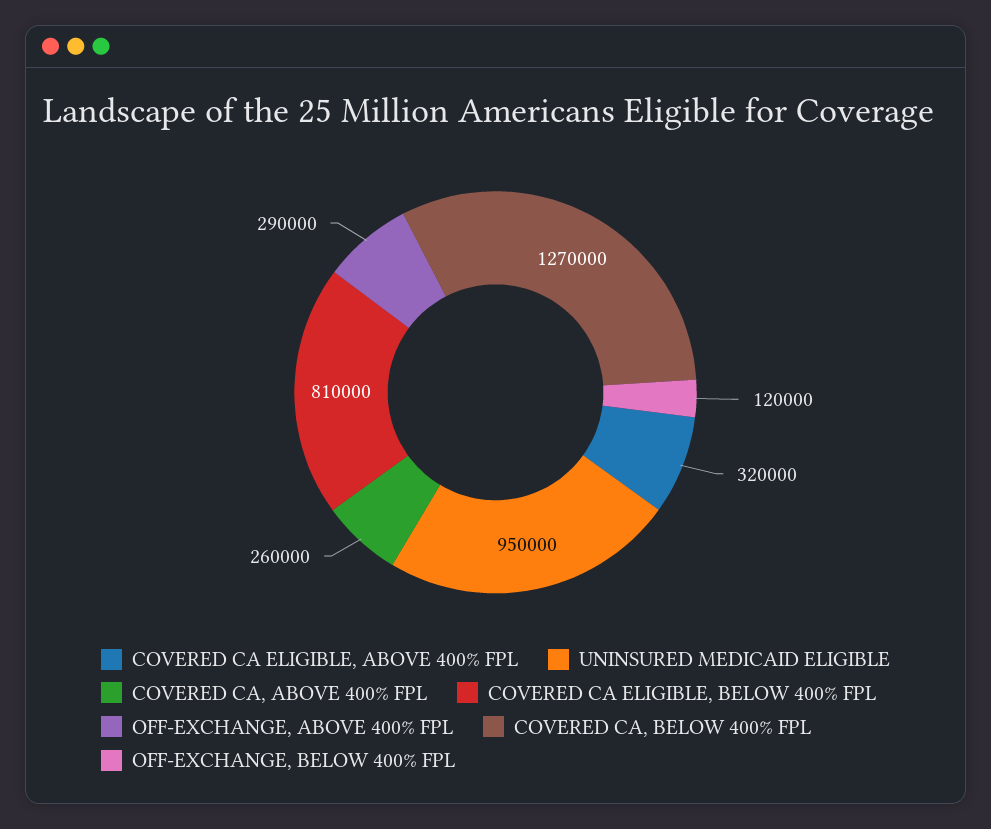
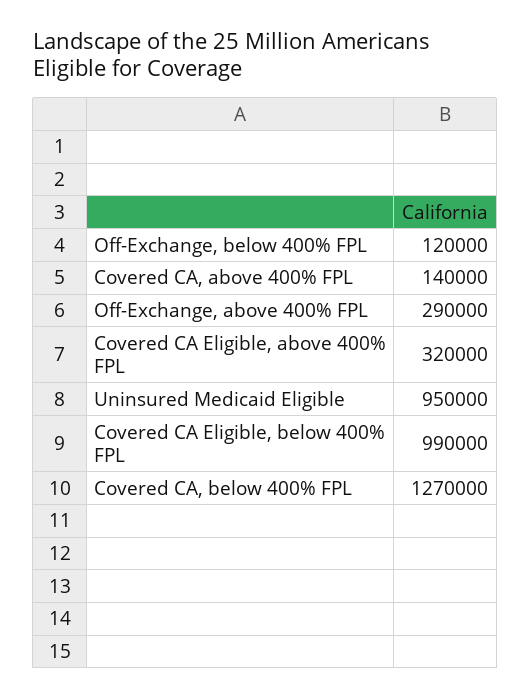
  {
    "COVERED CA ELIGIBLE, ABOVE 400% FPL": 320000,
    "UNINSURED MEDICAID ELIGIBLE": 950000,
-   "COVERED CA, ABOVE 400% FPL": 260000,
+   "COVERED CA, ABOVE 400% FPL": 140000,
-   "COVERED CA ELIGIBLE, BELOW 400% FPL": 810000,
+   "COVERED CA ELIGIBLE, BELOW 400% FPL": 990000,
    "OFF-EXCHANGE, ABOVE 400% FPL": 290000,
    "COVERED CA, BELOW 400% FPL": 1270000,
    "OFF-EXCHANGE, BELOW 400% FPL": 120000
  }

